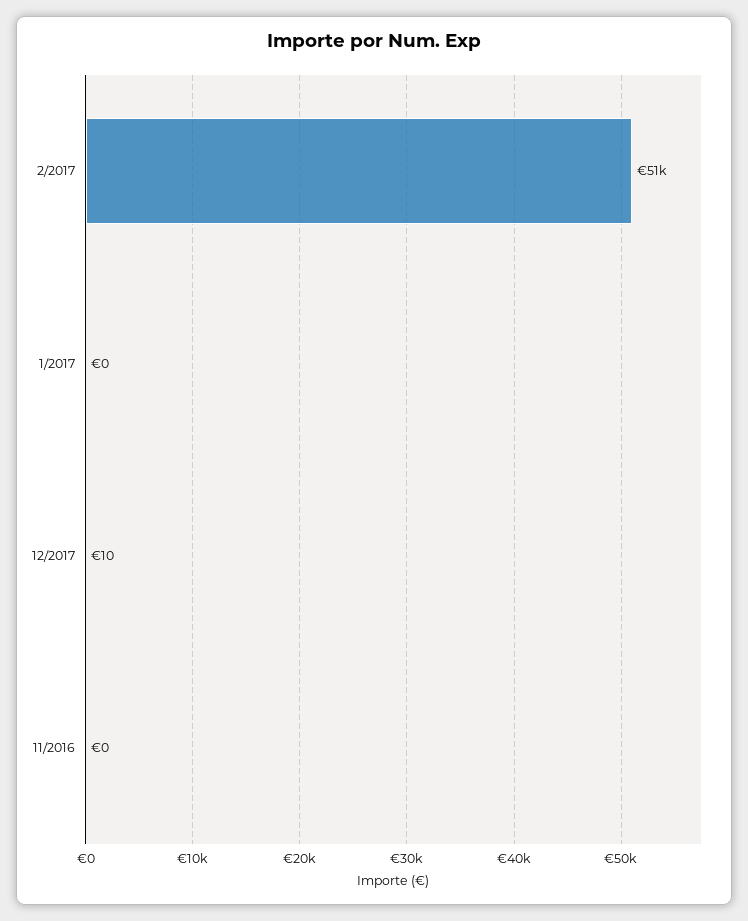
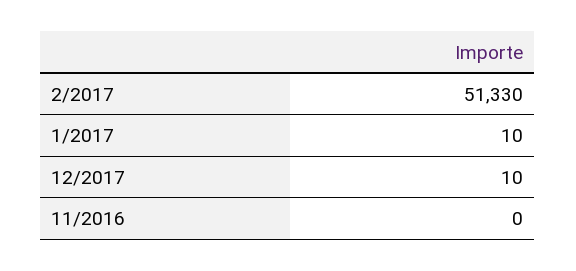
  {
    "2/2017": 51330,
-   "1/2017": 0,
+   "1/2017": 10,
    "12/2017": 10,
    "11/2016": 0
  }

